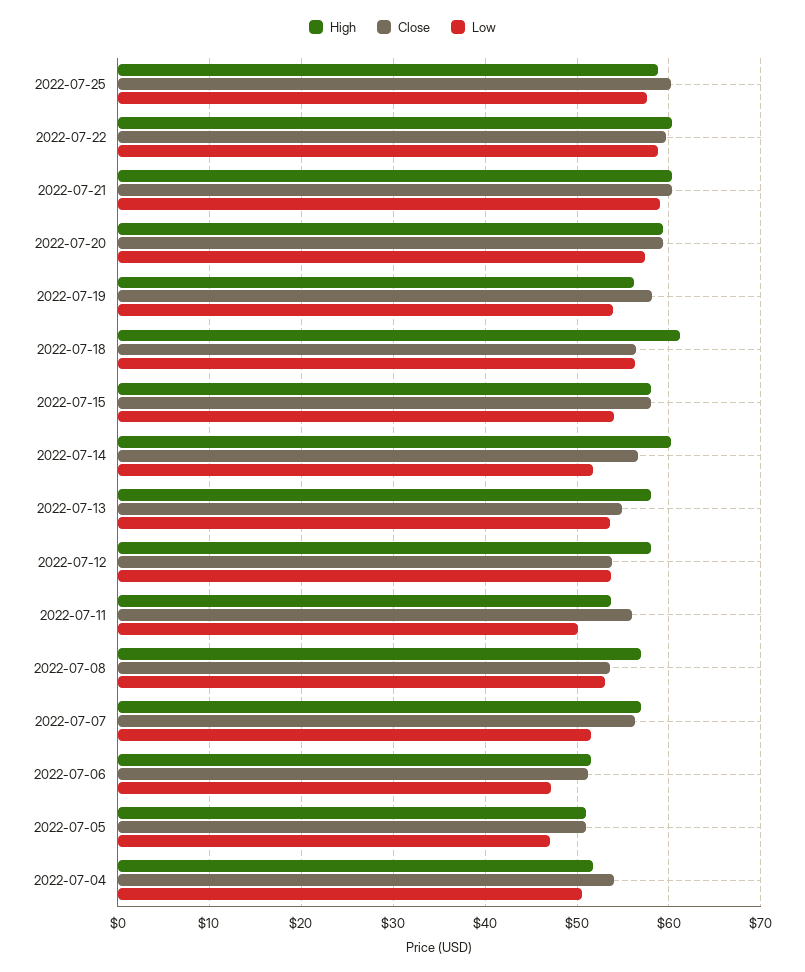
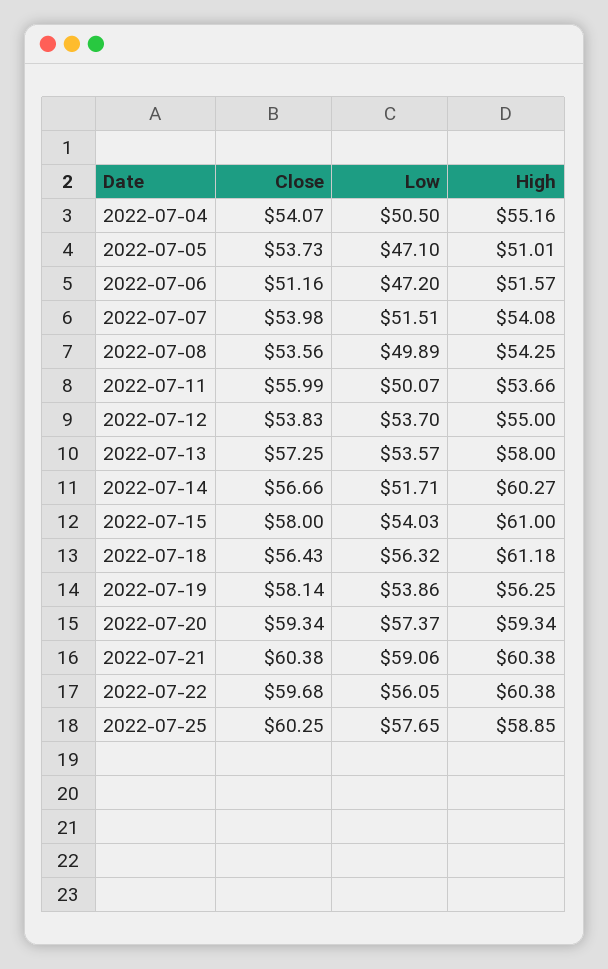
  {
    "High": {
      "2022-07-25": 58.85,
      "2022-07-22": 60.38,
      "2022-07-21": 60.38,
      "2022-07-20": 59.34,
      "2022-07-19": 56.25,
      "2022-07-18": 61.18,
-     "2022-07-15": 58,
+     "2022-07-15": 61,
      "2022-07-14": 60.27,
      "2022-07-13": 58,
-     "2022-07-12": 58,
+     "2022-07-12": 55,
      "2022-07-11": 53.66,
-     "2022-07-08": 57,
+     "2022-07-08": 54.25,
-     "2022-07-07": 57,
+     "2022-07-07": 54.08,
      "2022-07-06": 51.57,
      "2022-07-05": 51.01,
-     "2022-07-04": 52
+     "2022-07-04": 55.16
    },
    "Close": {
      "2022-07-25": 60.25,
      "2022-07-22": 59.68,
      "2022-07-21": 60.38,
      "2022-07-20": 59.34,
      "2022-07-19": 58.14,
      "2022-07-18": 56.43,
      "2022-07-15": 58,
      "2022-07-14": 56.66,
-     "2022-07-13": 55,
+     "2022-07-13": 57.25,
      "2022-07-12": 53.83,
      "2022-07-11": 55.99,
      "2022-07-08": 53.56,
-     "2022-07-07": 56,
+     "2022-07-07": 53.98,
      "2022-07-06": 51.16,
-     "2022-07-05": 51,
+     "2022-07-05": 53.73,
      "2022-07-04": 54.07
    },
    "Low": {
      "2022-07-25": 57.65,
-     "2022-07-22": 59,
+     "2022-07-22": 56.05,
      "2022-07-21": 59.06,
      "2022-07-20": 57.37,
      "2022-07-19": 53.86,
      "2022-07-18": 56.32,
      "2022-07-15": 54.03,
      "2022-07-14": 51.71,
      "2022-07-13": 53.57,
      "2022-07-12": 53.7,
      "2022-07-11": 50.07,
-     "2022-07-08": 53,
+     "2022-07-08": 49.89,
      "2022-07-07": 51.51,
      "2022-07-06": 47.2,
      "2022-07-05": 47.1,
      "2022-07-04": 50.5
    }
  }

